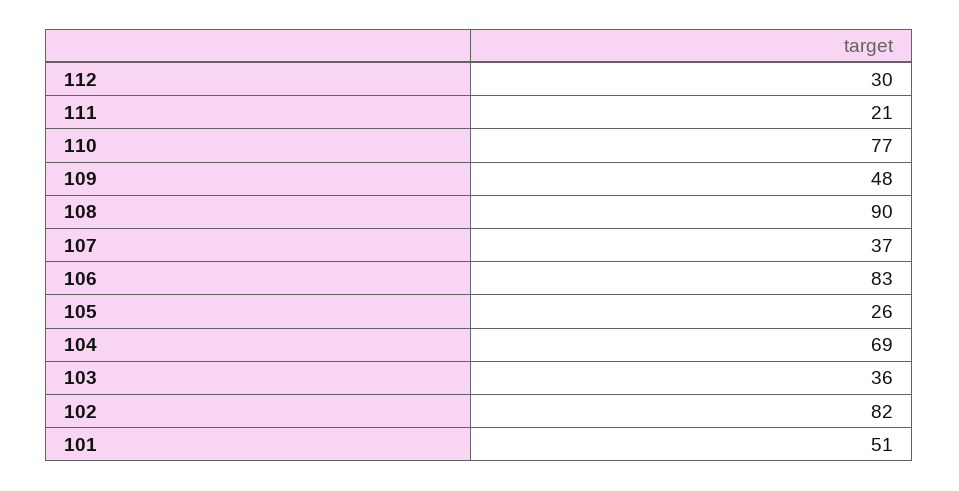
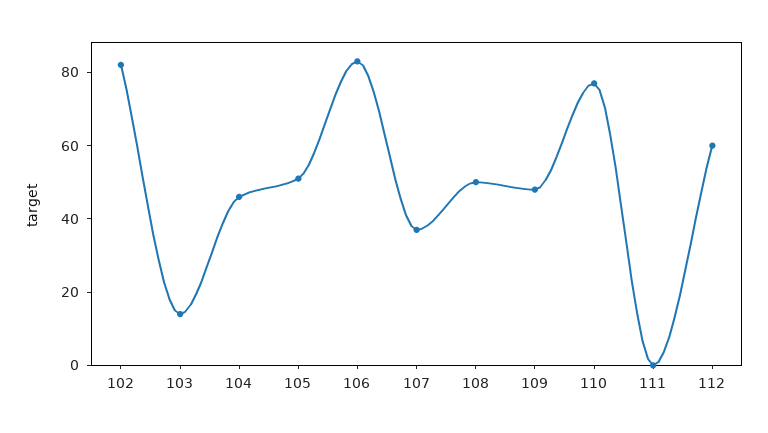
  {
-   "112": 30,
+   "112": 60,
-   "111": 21,
+   "111": 0,
    "110": 77,
    "109": 48,
-   "108": 90,
+   "108": 50,
    "107": 37,
    "106": 83,
-   "105": 26,
+   "105": 50,
-   "104": 69,
+   "104": 45,
-   "103": 36,
+   "103": 15,
-   "102": 82,
+   "102": 82
-   "101": 51
  }

